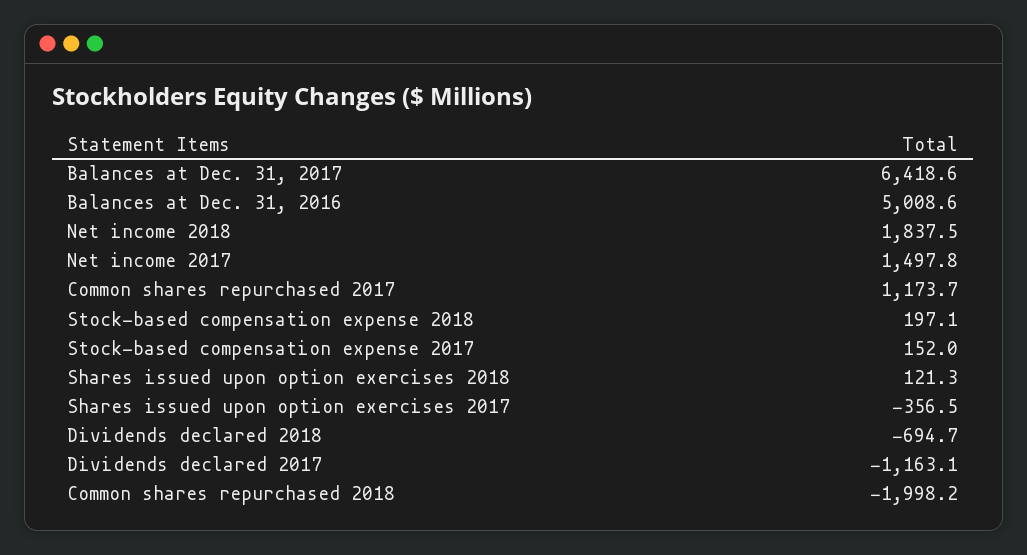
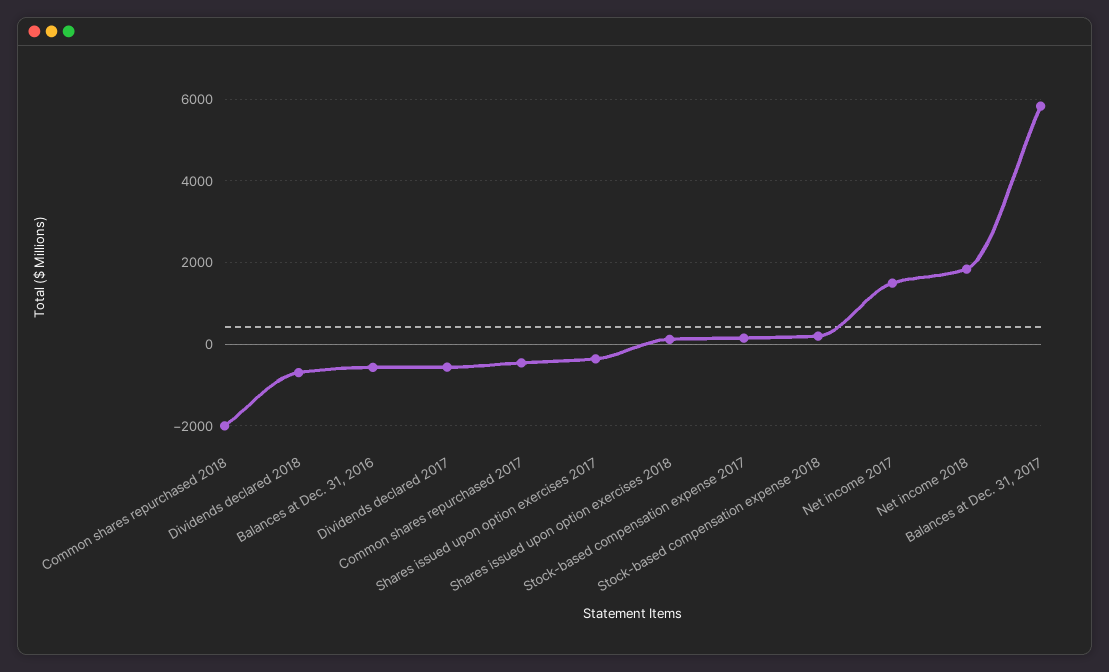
  {
-   "Balances at Dec. 31, 2017": 6418.6,
+   "Balances at Dec. 31, 2017": 5800,
-   "Balances at Dec. 31, 2016": 5008.6,
+   "Balances at Dec. 31, 2016": -600,
    "Net income 2018": 1837.5,
    "Net income 2017": 1497.8,
-   "Common shares repurchased 2017": 1173.7,
+   "Common shares repurchased 2017": -400,
    "Stock-based compensation expense 2018": 197.1,
    "Stock-based compensation expense 2017": 152,
    "Shares issued upon option exercises 2018": 121.3,
    "Shares issued upon option exercises 2017": -356.5,
    "Dividends declared 2018": -694.7,
-   "Dividends declared 2017": -1163.1,
+   "Dividends declared 2017": -600,
    "Common shares repurchased 2018": -1998.2
  }

